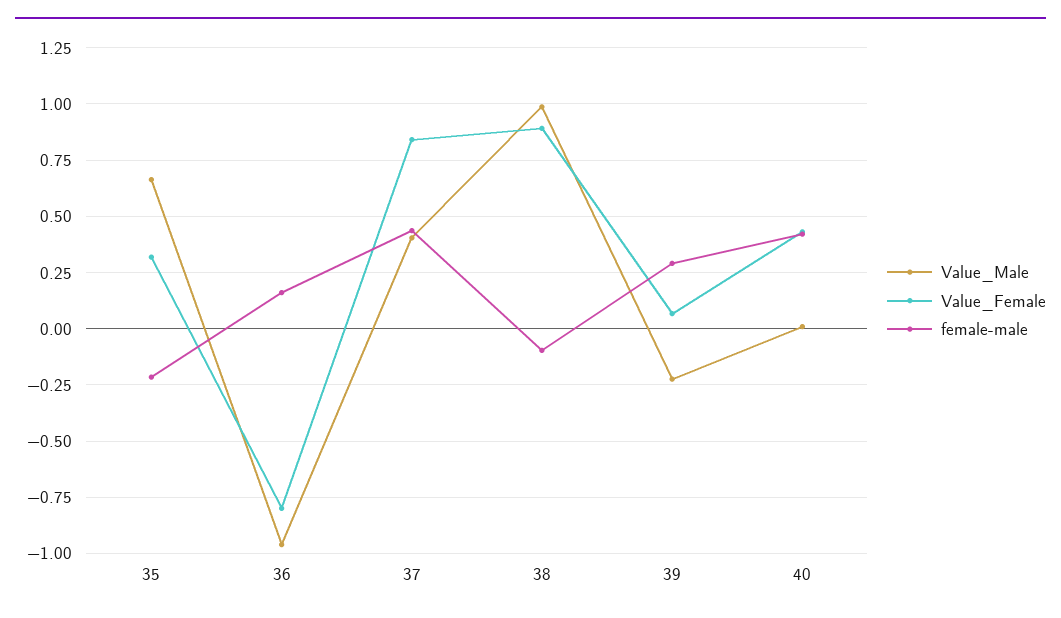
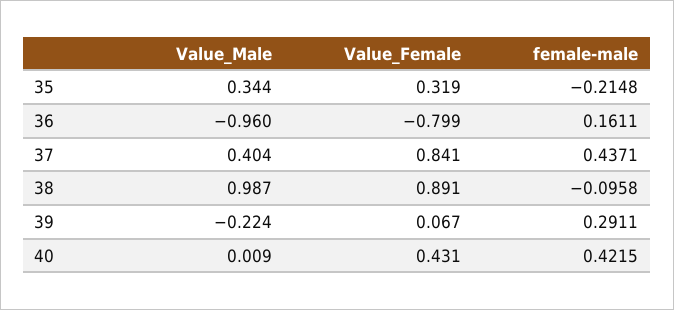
  {
    "Value_Male": {
-     "35": 0.65,
+     "35": 0.344,
      "36": -0.96,
      "37": 0.404,
      "38": 0.987,
      "39": -0.224,
      "40": 0.009
    },
    "Value_Female": {
      "35": 0.319,
      "36": -0.799,
      "37": 0.841,
      "38": 0.891,
      "39": 0.067,
      "40": 0.431
    },
    "female-male": {
      "35": -0.2148,
      "36": 0.1611,
      "37": 0.4371,
      "38": -0.0958,
      "39": 0.2911,
      "40": 0.4215
    }
  }

